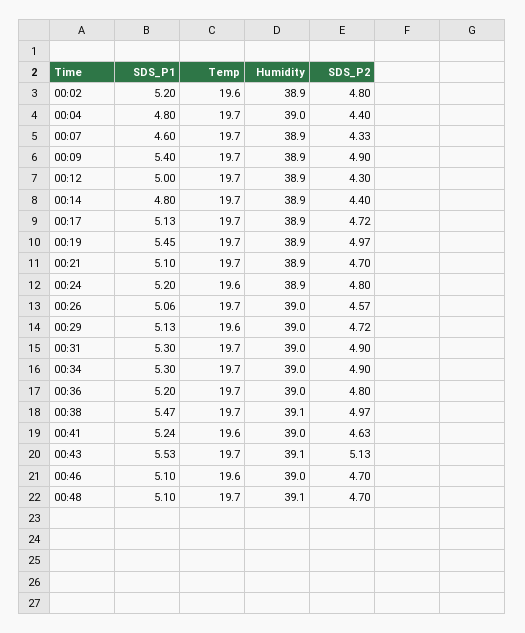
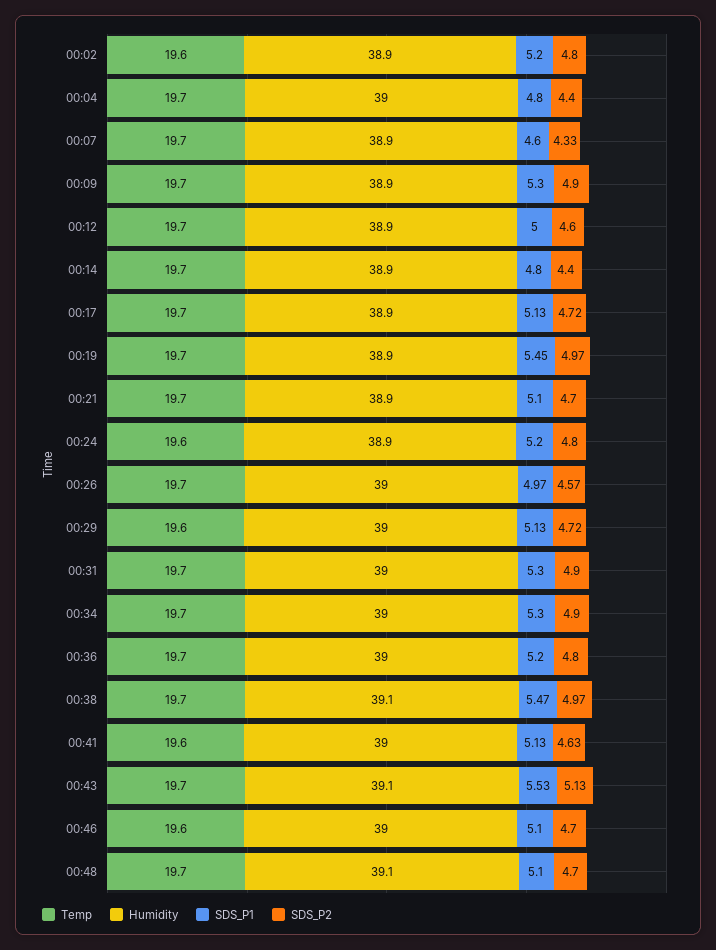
  {
    "SDS_P1": {
      "00:02": 5.2,
      "00:04": 4.8,
      "00:07": 4.6,
-     "00:09": 5.4,
+     "00:09": 5.3,
      "00:12": 5,
      "00:14": 4.8,
      "00:17": 5.13,
      "00:19": 5.45,
      "00:21": 5.1,
      "00:24": 5.2,
-     "00:26": 5.06,
+     "00:26": 4.97,
      "00:29": 5.13,
      "00:31": 5.3,
      "00:34": 5.3,
      "00:36": 5.2,
      "00:38": 5.47,
-     "00:41": 5.24,
+     "00:41": 5.13,
      "00:43": 5.53,
      "00:46": 5.1,
      "00:48": 5.1
    },
    "Temp": {
      "00:02": 19.6,
      "00:04": 19.7,
      "00:07": 19.7,
      "00:09": 19.7,
      "00:12": 19.7,
      "00:14": 19.7,
      "00:17": 19.7,
      "00:19": 19.7,
      "00:21": 19.7,
      "00:24": 19.6,
      "00:26": 19.7,
      "00:29": 19.6,
      "00:31": 19.7,
      "00:34": 19.7,
      "00:36": 19.7,
      "00:38": 19.7,
      "00:41": 19.6,
      "00:43": 19.7,
      "00:46": 19.6,
      "00:48": 19.7
    },
    "Humidity": {
      "00:02": 38.9,
      "00:04": 39,
      "00:07": 38.9,
      "00:09": 38.9,
      "00:12": 38.9,
      "00:14": 38.9,
      "00:17": 38.9,
      "00:19": 38.9,
      "00:21": 38.9,
      "00:24": 38.9,
      "00:26": 39,
      "00:29": 39,
      "00:31": 39,
      "00:34": 39,
      "00:36": 39,
      "00:38": 39.1,
      "00:41": 39,
      "00:43": 39.1,
      "00:46": 39,
      "00:48": 39.1
    },
    "SDS_P2": {
      "00:02": 4.8,
      "00:04": 4.4,
      "00:07": 4.33,
      "00:09": 4.9,
-     "00:12": 4.3,
+     "00:12": 4.6,
      "00:14": 4.4,
      "00:17": 4.72,
      "00:19": 4.97,
      "00:21": 4.7,
      "00:24": 4.8,
      "00:26": 4.57,
      "00:29": 4.72,
      "00:31": 4.9,
      "00:34": 4.9,
      "00:36": 4.8,
      "00:38": 4.97,
      "00:41": 4.63,
      "00:43": 5.13,
      "00:46": 4.7,
      "00:48": 4.7
    }
  }

